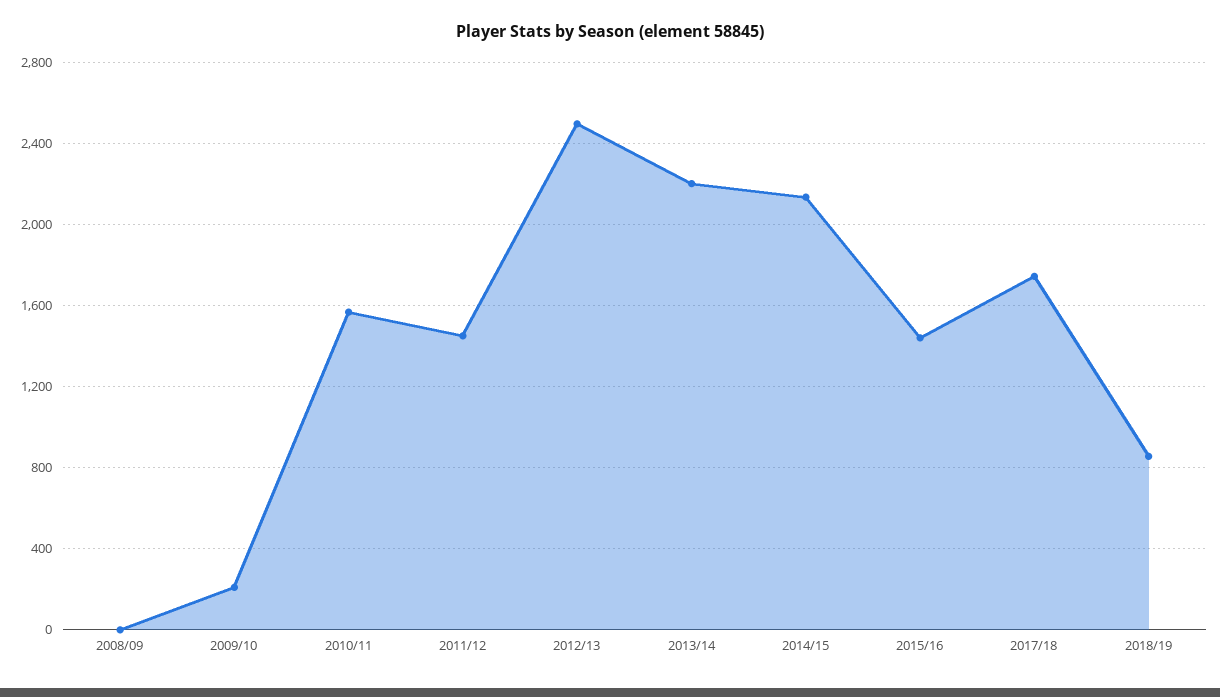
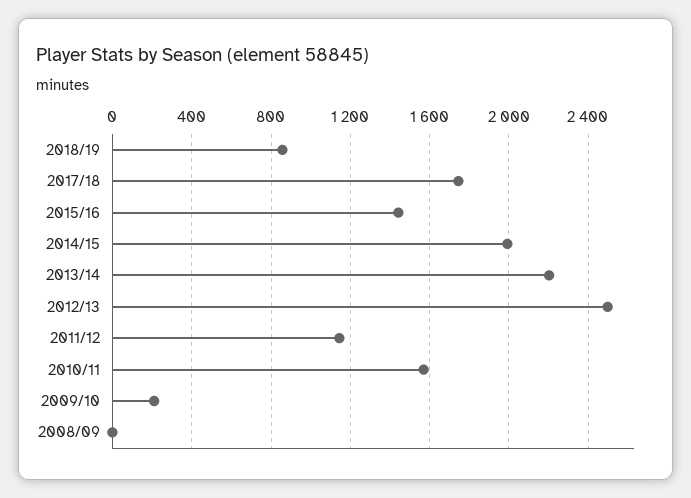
  {
    "2008/09": 0,
    "2009/10": 200,
    "2010/11": 1550,
-   "2011/12": 1450,
+   "2011/12": 1150,
    "2012/13": 2500,
    "2013/14": 2200,
-   "2014/15": 2150,
+   "2014/15": 2000,
    "2015/16": 1450,
    "2017/18": 1750,
    "2018/19": 850
  }

